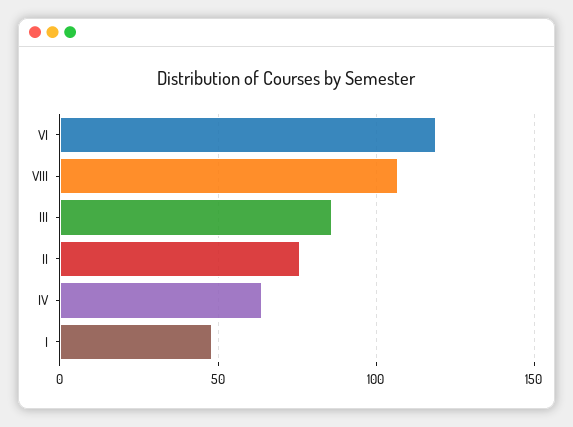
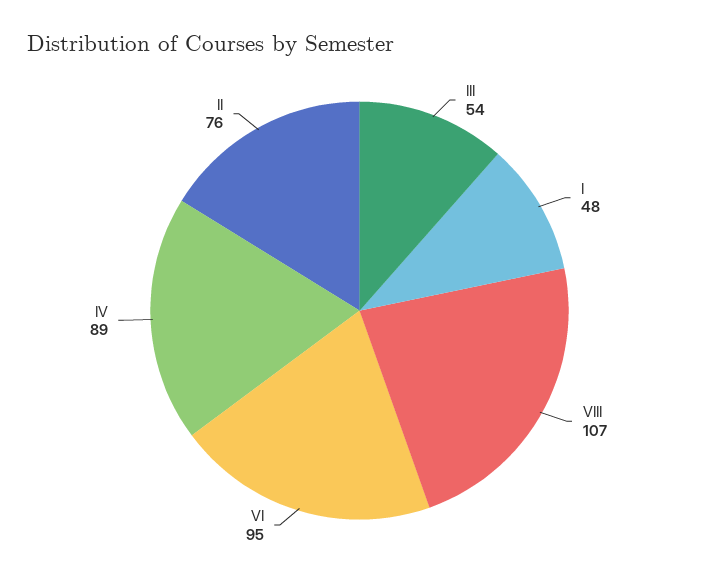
  {
-   "VI": 120,
+   "VI": 95,
    "VIII": 107,
-   "III": 85,
+   "III": 54,
    "II": 76,
-   "IV": 65,
+   "IV": 89,
    "I": 48
  }

